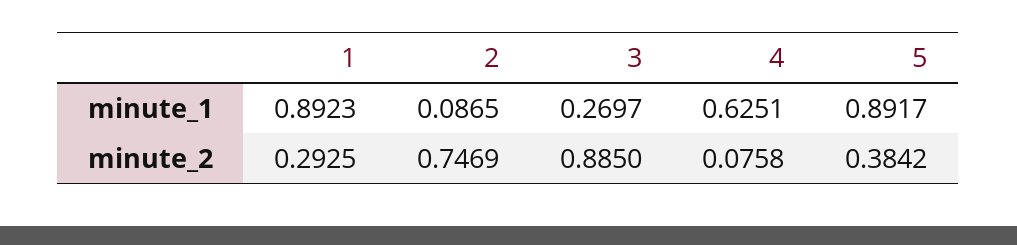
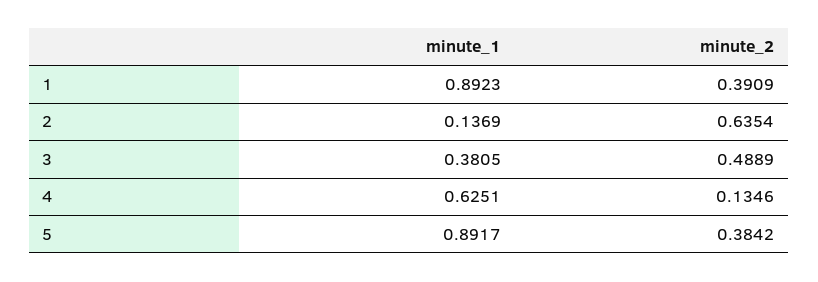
  {
    "1": {
      "minute_1": 0.8923,
-     "minute_2": 0.2925
+     "minute_2": 0.3909
    },
    "2": {
-     "minute_1": 0.0865,
+     "minute_1": 0.1369,
-     "minute_2": 0.7469
+     "minute_2": 0.6354
    },
    "3": {
-     "minute_1": 0.2697,
+     "minute_1": 0.3805,
-     "minute_2": 0.885
+     "minute_2": 0.4889
    },
    "4": {
      "minute_1": 0.6251,
-     "minute_2": 0.0758
+     "minute_2": 0.1346
    },
    "5": {
      "minute_1": 0.8917,
      "minute_2": 0.3842
    }
  }

